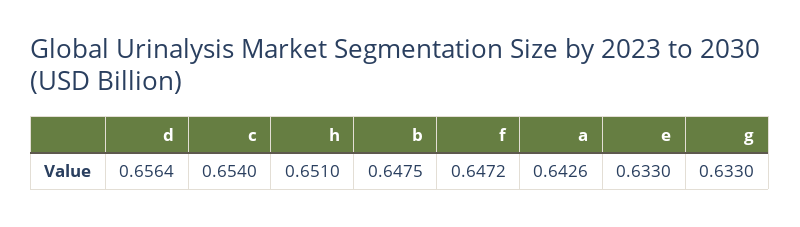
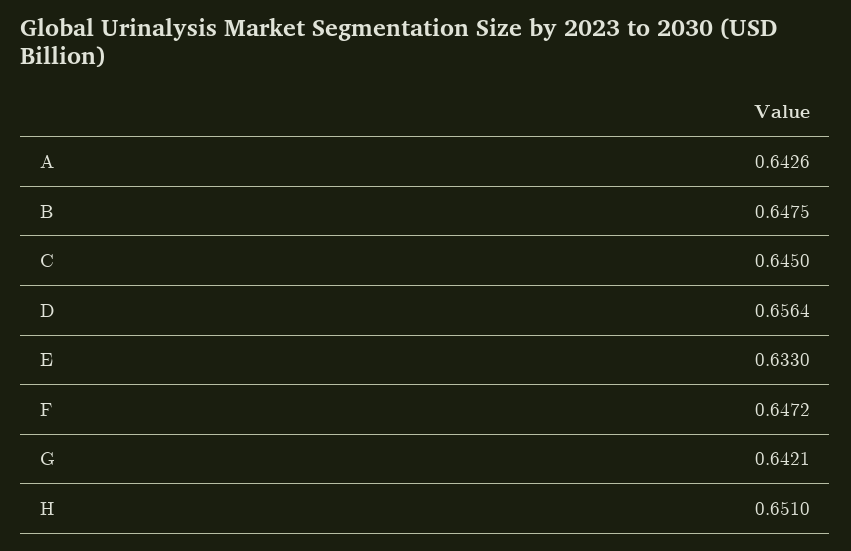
  {
    "d": 0.6564,
-   "c": 0.654,
+   "c": 0.645,
    "h": 0.651,
    "b": 0.6475,
    "f": 0.6472,
    "a": 0.6426,
    "e": 0.633,
-   "g": 0.633
+   "g": 0.6421
  }

